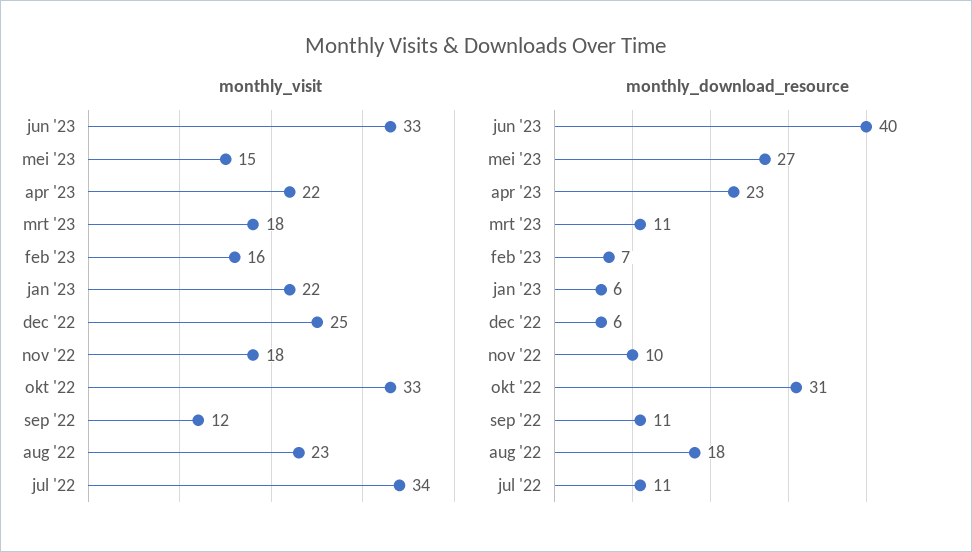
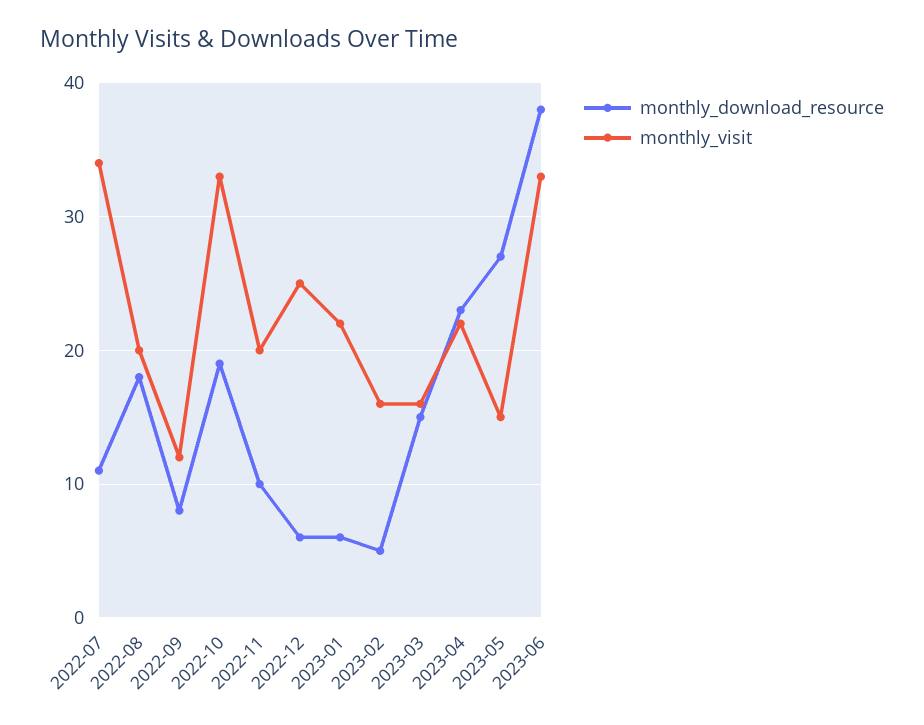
  {
    "monthly_visit": {
      "jun '23": 33,
      "mei '23": 15,
      "apr '23": 22,
-     "mrt '23": 18,
+     "mrt '23": 16,
      "feb '23": 16,
      "jan '23": 22,
      "dec '22": 25,
-     "nov '22": 18,
+     "nov '22": 20,
      "okt '22": 33,
      "sep '22": 12,
-     "aug '22": 23,
+     "aug '22": 20,
      "jul '22": 34
    },
    "monthly_download_resource": {
-     "jun '23": 40,
+     "jun '23": 38,
      "mei '23": 27,
      "apr '23": 23,
-     "mrt '23": 11,
+     "mrt '23": 15,
-     "feb '23": 7,
+     "feb '23": 5,
      "jan '23": 6,
      "dec '22": 6,
      "nov '22": 10,
-     "okt '22": 31,
+     "okt '22": 19,
-     "sep '22": 11,
+     "sep '22": 8,
      "aug '22": 18,
      "jul '22": 11
    }
  }

